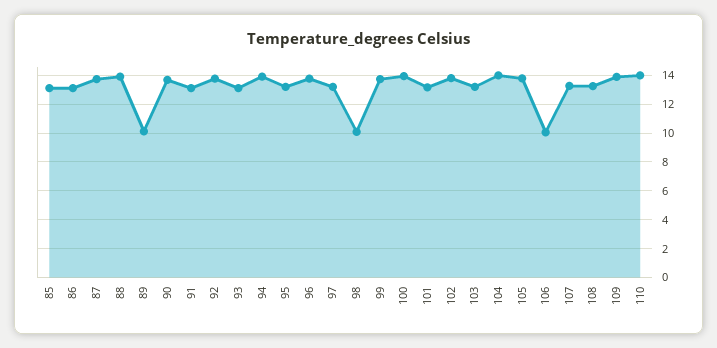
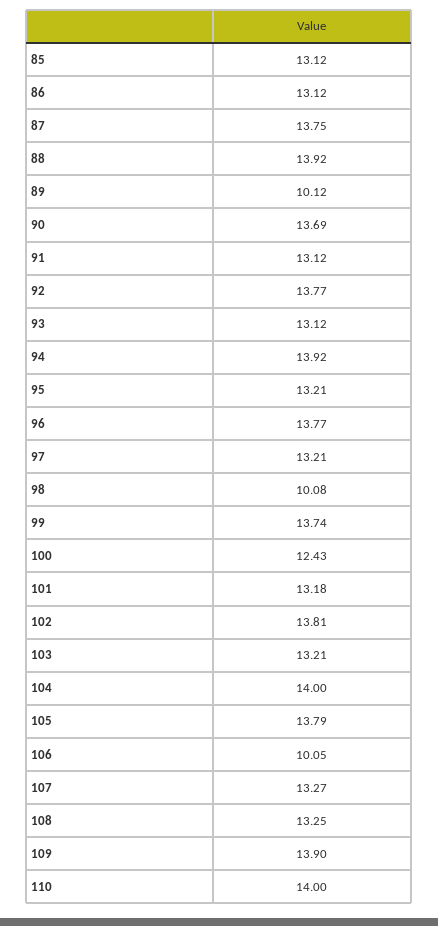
  {
    "85": 13.12,
    "86": 13.12,
    "87": 13.75,
    "88": 13.92,
    "89": 10.12,
    "90": 13.69,
    "91": 13.12,
    "92": 13.77,
    "93": 13.12,
    "94": 13.92,
    "95": 13.21,
    "96": 13.77,
    "97": 13.21,
    "98": 10.08,
    "99": 13.74,
-   "100": 14,
+   "100": 12.43,
    "101": 13.18,
    "102": 13.81,
    "103": 13.21,
    "104": 14,
    "105": 13.79,
    "106": 10.05,
    "107": 13.27,
    "108": 13.25,
    "109": 13.9,
    "110": 14
  }

